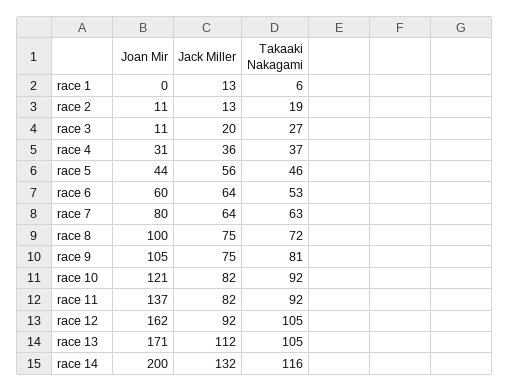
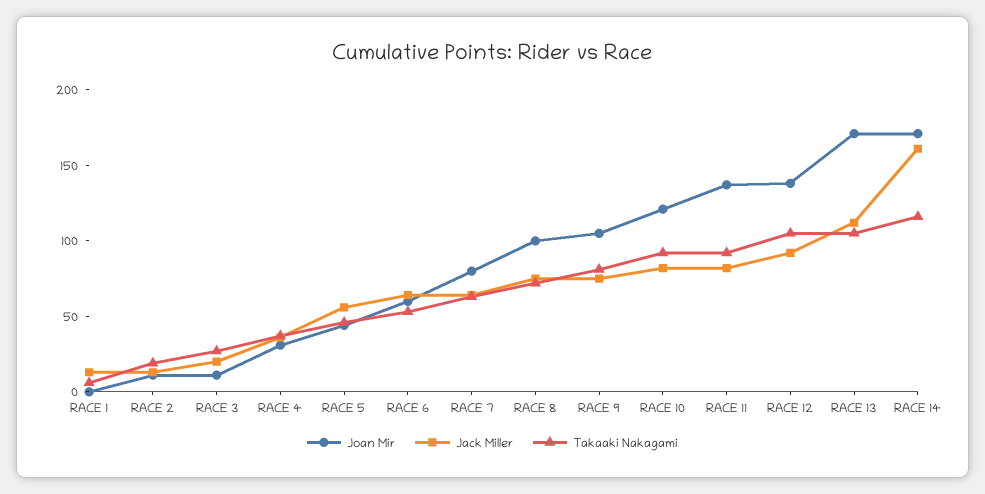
  {
    "Joan Mir": {
      "race 1": 0,
      "race 2": 11,
      "race 3": 11,
      "race 4": 31,
      "race 5": 44,
      "race 6": 60,
      "race 7": 80,
      "race 8": 100,
      "race 9": 105,
      "race 10": 121,
      "race 11": 137,
-     "race 12": 162,
+     "race 12": 140,
      "race 13": 171,
-     "race 14": 200
+     "race 14": 170
    },
    "Jack Miller": {
      "race 1": 13,
      "race 2": 13,
      "race 3": 20,
      "race 4": 36,
      "race 5": 56,
      "race 6": 64,
      "race 7": 64,
      "race 8": 75,
      "race 9": 75,
      "race 10": 82,
      "race 11": 82,
      "race 12": 92,
      "race 13": 112,
-     "race 14": 132
+     "race 14": 160
    },
    "Takaaki Nakagami": {
      "race 1": 6,
      "race 2": 19,
      "race 3": 27,
      "race 4": 37,
      "race 5": 46,
      "race 6": 53,
      "race 7": 63,
      "race 8": 72,
      "race 9": 81,
      "race 10": 92,
      "race 11": 92,
      "race 12": 105,
      "race 13": 105,
      "race 14": 116
    }
  }

